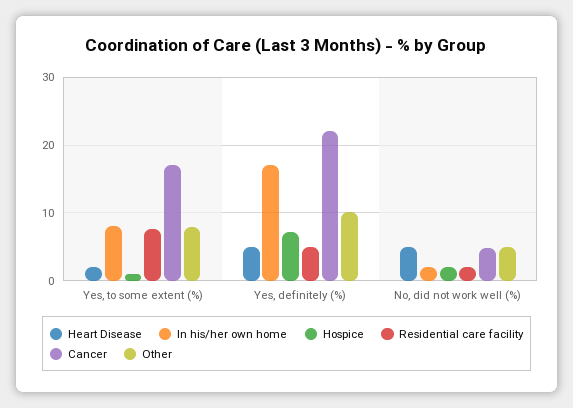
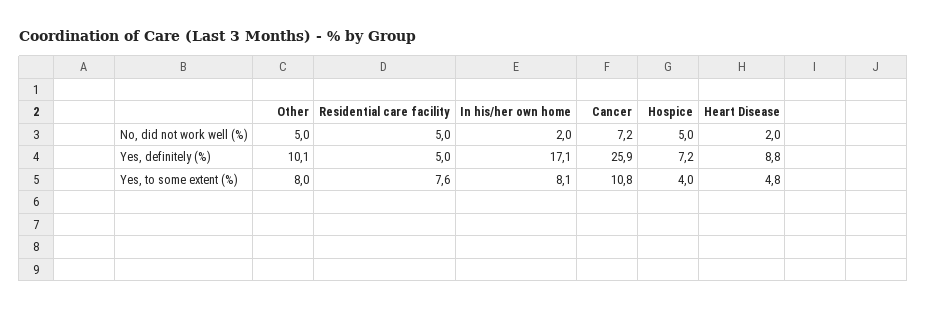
  {
    "Heart Disease": {
-     "Yes, to some extent (%)": 2,
+     "Yes, to some extent (%)": 4.8,
-     "Yes, definitely (%)": 5,
+     "Yes, definitely (%)": 8.8,
-     "No, did not work well (%)": 5
+     "No, did not work well (%)": 2
    },
    "In his/her own home": {
      "Yes, to some extent (%)": 8.1,
      "Yes, definitely (%)": 17.1,
      "No, did not work well (%)": 2
    },
    "Hospice": {
-     "Yes, to some extent (%)": 1,
+     "Yes, to some extent (%)": 4,
      "Yes, definitely (%)": 7.2,
-     "No, did not work well (%)": 2
+     "No, did not work well (%)": 5
    },
    "Residential care facility": {
      "Yes, to some extent (%)": 7.6,
      "Yes, definitely (%)": 5,
-     "No, did not work well (%)": 2
+     "No, did not work well (%)": 5
    },
    "Cancer": {
-     "Yes, to some extent (%)": 17,
+     "Yes, to some extent (%)": 10.8,
-     "Yes, definitely (%)": 22,
+     "Yes, definitely (%)": 25.9,
-     "No, did not work well (%)": 5
+     "No, did not work well (%)": 7.2
    },
    "Other": {
      "Yes, to some extent (%)": 8,
      "Yes, definitely (%)": 10.1,
      "No, did not work well (%)": 5
    }
  }

